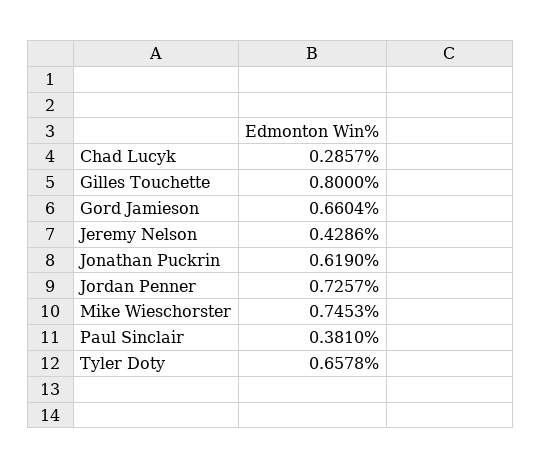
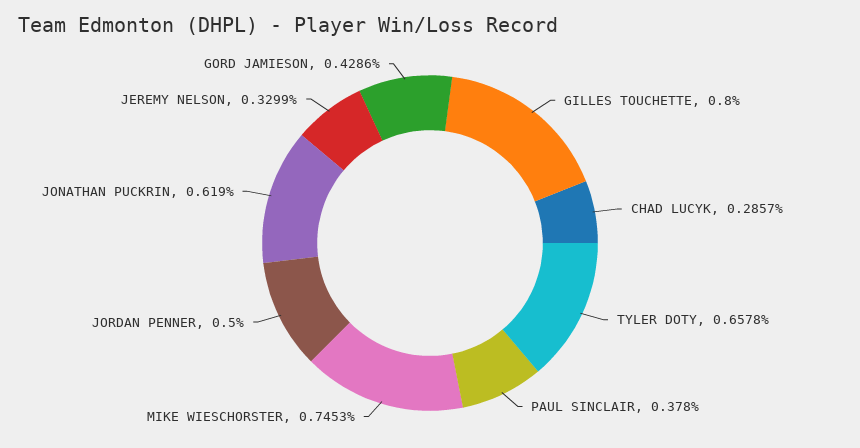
  {
    "Chad Lucyk": 0.2857,
    "Gilles Touchette": 0.8,
-   "Gord Jamieson": 0.6604,
+   "Gord Jamieson": 0.4286,
-   "Jeremy Nelson": 0.4286,
+   "Jeremy Nelson": 0.3299,
    "Jonathan Puckrin": 0.619,
-   "Jordan Penner": 0.7257,
+   "Jordan Penner": 0.5,
    "Mike Wieschorster": 0.7453,
-   "Paul Sinclair": 0.381,
+   "Paul Sinclair": 0.378,
    "Tyler Doty": 0.6578
  }

